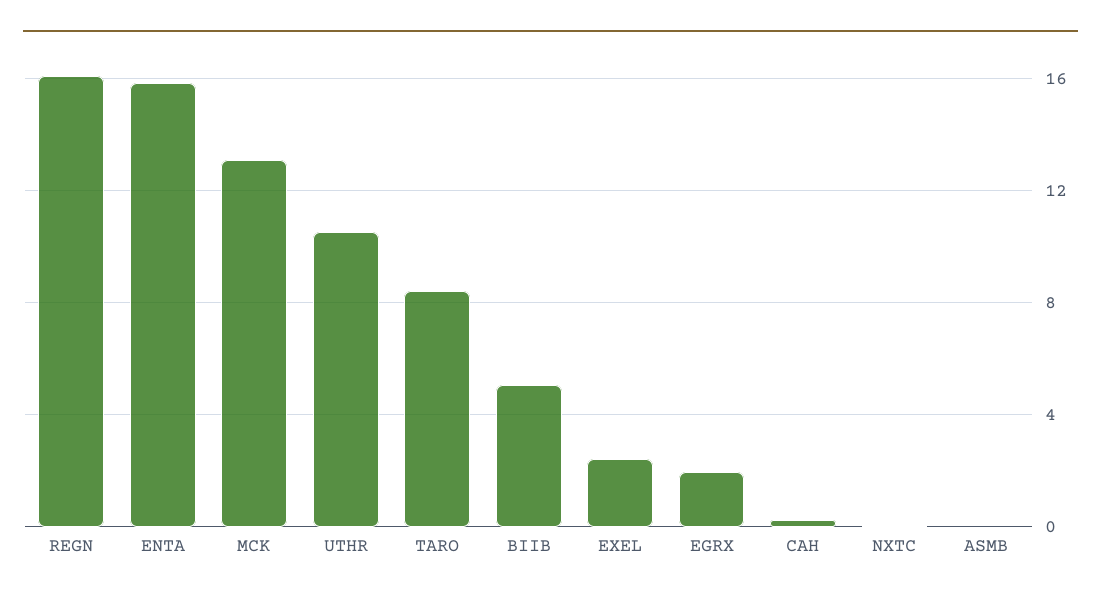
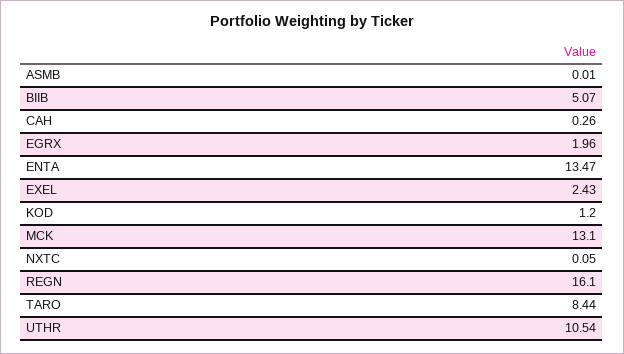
  {
    "REGN": 16.1,
-   "ENTA": 16,
+   "ENTA": 13.47,
    "MCK": 13.1,
    "UTHR": 10.54,
    "TARO": 8.44,
    "BIIB": 5.07,
    "EXEL": 2.43,
    "EGRX": 1.96,
    "CAH": 0.26,
    "NXTC": 0.05,
-   "ASMB": 0.01
+   "ASMB": 0.01,
+   "KOD": 1.2
  }

